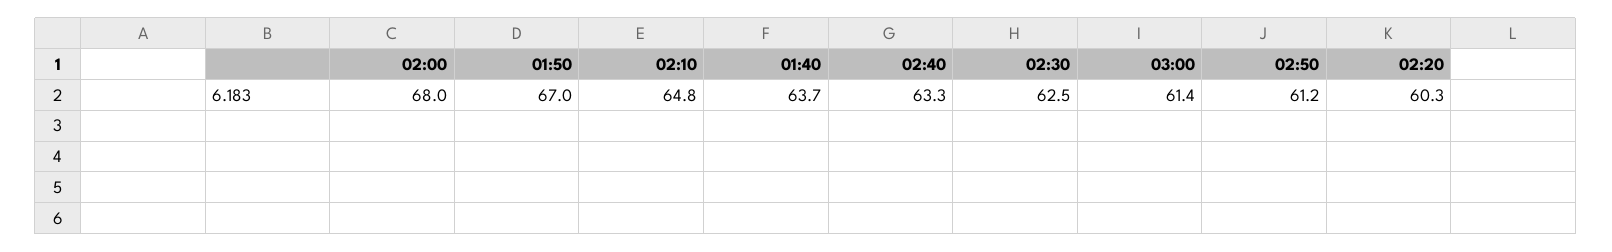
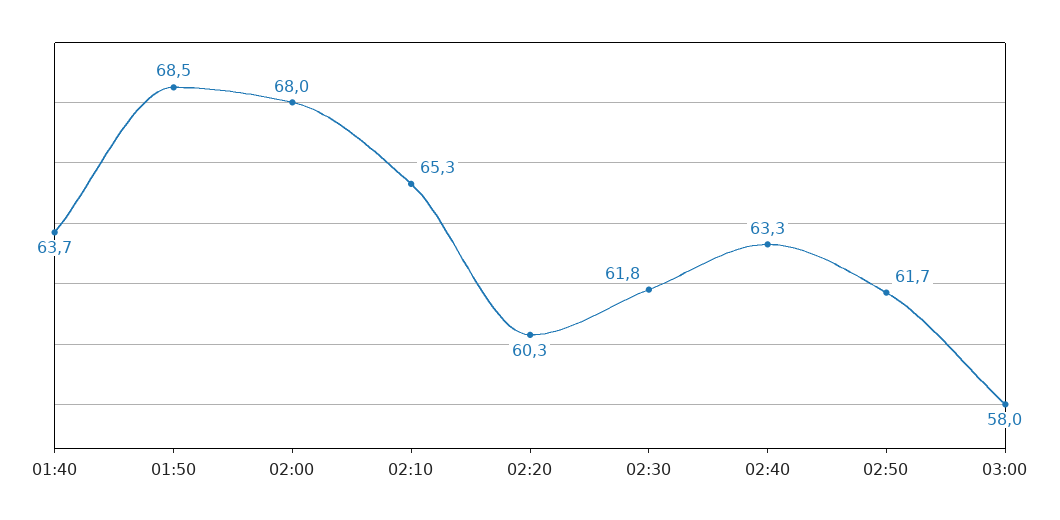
  {
    "02:00": 68,
-   "01:50": 67,
+   "01:50": 68.5,
-   "02:10": 64.8,
+   "02:10": 65.3,
    "01:40": 63.7,
    "02:40": 63.3,
-   "02:30": 62.5,
+   "02:30": 61.8,
-   "03:00": 61.4,
+   "03:00": 58,
-   "02:50": 61.2,
+   "02:50": 61.7,
    "02:20": 60.3
  }

